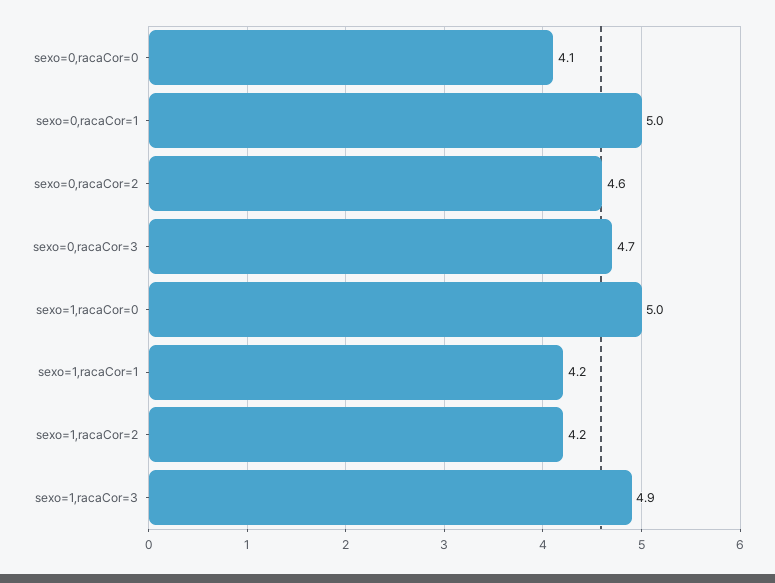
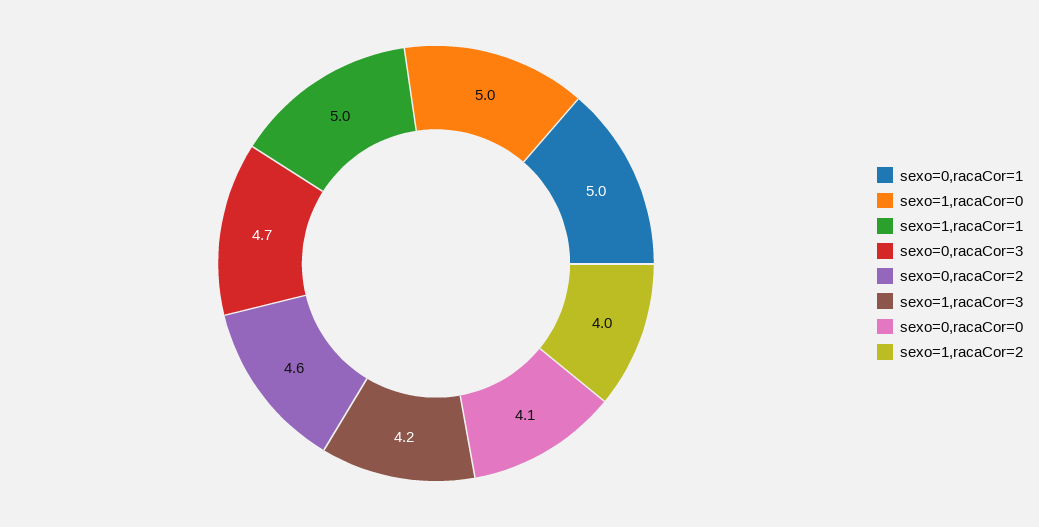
  {
    "sexo=0,racaCor=0": 4.1,
    "sexo=0,racaCor=1": 5,
    "sexo=0,racaCor=2": 4.6,
    "sexo=0,racaCor=3": 4.7,
    "sexo=1,racaCor=0": 5,
-   "sexo=1,racaCor=1": 4.2,
+   "sexo=1,racaCor=1": 5,
-   "sexo=1,racaCor=2": 4.2,
+   "sexo=1,racaCor=2": 4,
-   "sexo=1,racaCor=3": 4.9
+   "sexo=1,racaCor=3": 4.2
  }

